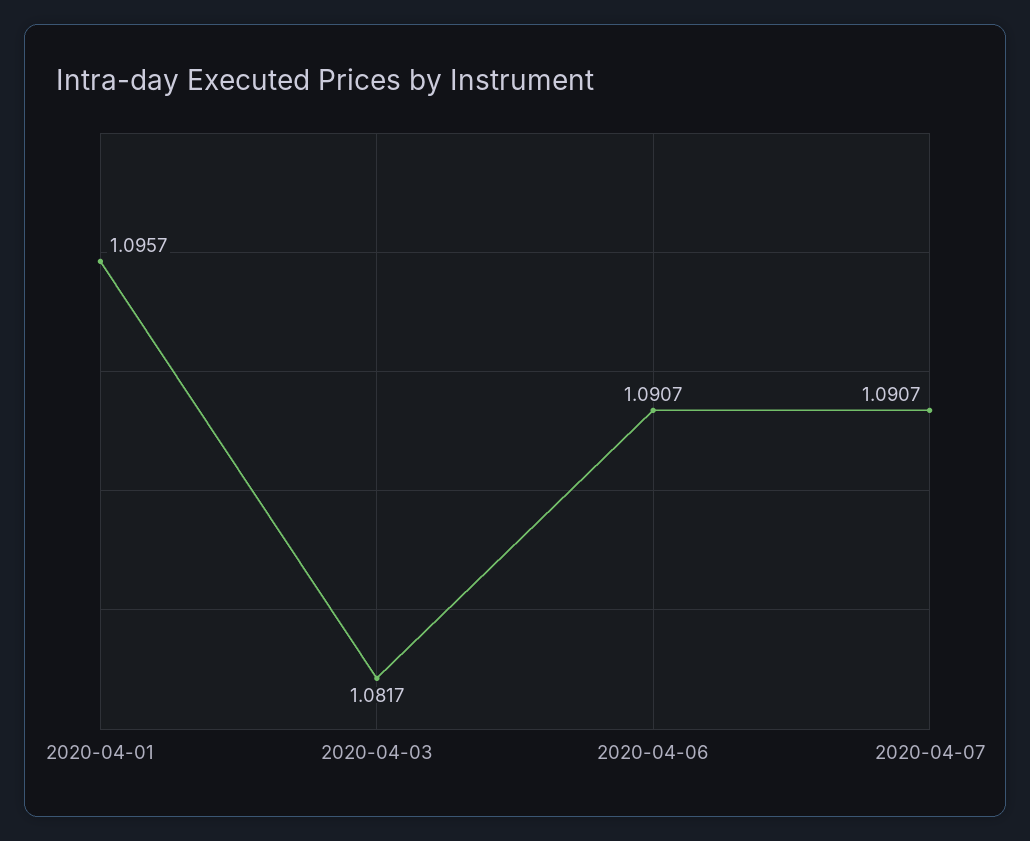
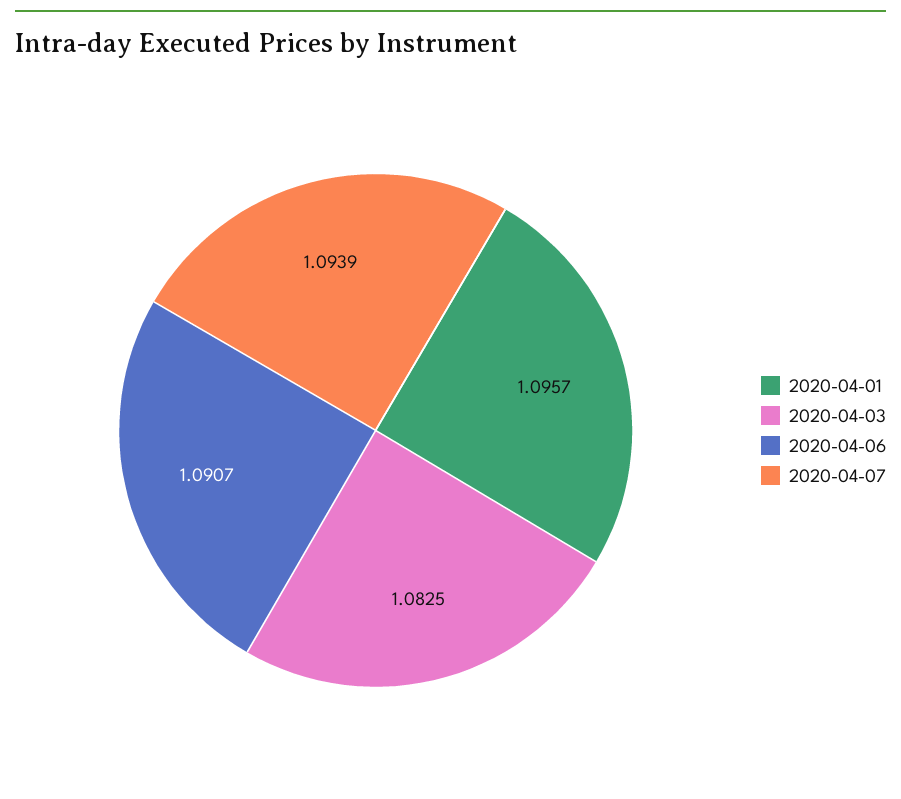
  {
    "2020-04-01": 1.0957,
-   "2020-04-03": 1.0817,
+   "2020-04-03": 1.0825,
    "2020-04-06": 1.0907,
-   "2020-04-07": 1.0907
+   "2020-04-07": 1.0939
  }

